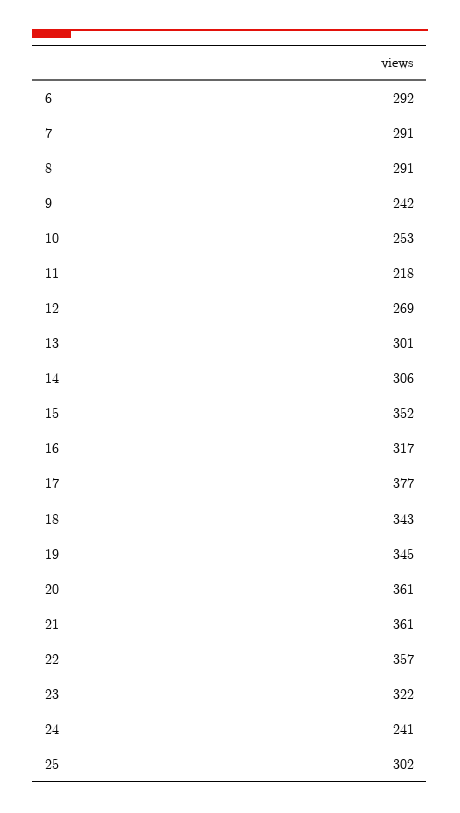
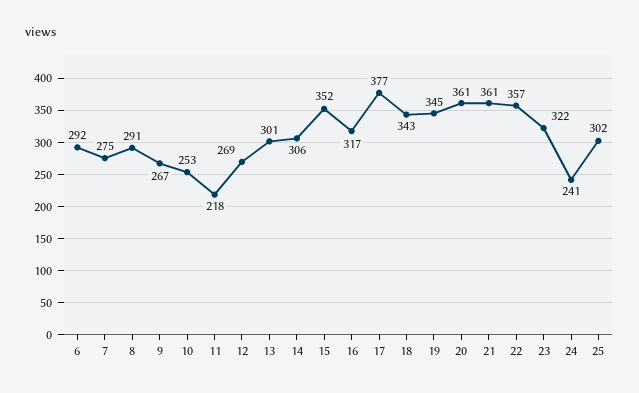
  {
    "6": 292,
-   "7": 291,
+   "7": 275,
    "8": 291,
-   "9": 242,
+   "9": 267,
    "10": 253,
    "11": 218,
    "12": 269,
    "13": 301,
    "14": 306,
    "15": 352,
    "16": 317,
    "17": 377,
    "18": 343,
    "19": 345,
    "20": 361,
    "21": 361,
    "22": 357,
    "23": 322,
    "24": 241,
    "25": 302
  }

